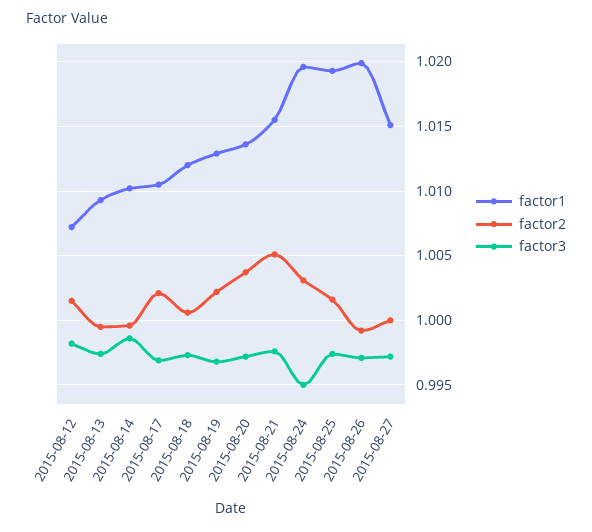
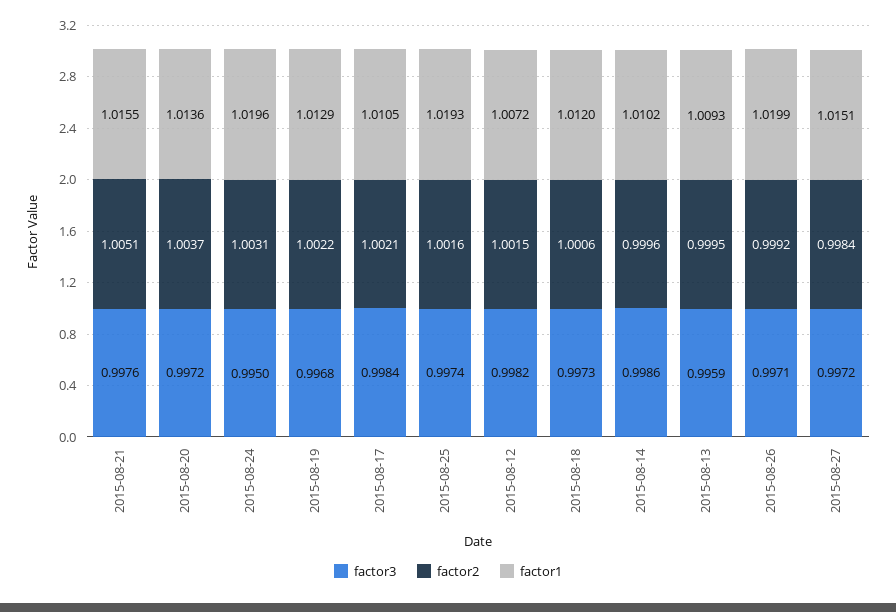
  {
    "factor1": {
      "2015-08-12": 1.0072,
      "2015-08-13": 1.0093,
      "2015-08-14": 1.0102,
      "2015-08-17": 1.0105,
      "2015-08-18": 1.012,
      "2015-08-19": 1.0129,
      "2015-08-20": 1.0136,
      "2015-08-21": 1.0155,
      "2015-08-24": 1.0196,
      "2015-08-25": 1.0193,
      "2015-08-26": 1.0199,
      "2015-08-27": 1.0151
    },
    "factor2": {
      "2015-08-12": 1.0015,
      "2015-08-13": 0.9995,
      "2015-08-14": 0.9996,
      "2015-08-17": 1.0021,
      "2015-08-18": 1.0006,
      "2015-08-19": 1.0022,
      "2015-08-20": 1.0037,
      "2015-08-21": 1.0051,
      "2015-08-24": 1.0031,
      "2015-08-25": 1.0016,
      "2015-08-26": 0.9992,
-     "2015-08-27": 1
+     "2015-08-27": 0.9984
    },
    "factor3": {
      "2015-08-12": 0.9982,
-     "2015-08-13": 0.9975,
+     "2015-08-13": 0.9959,
      "2015-08-14": 0.9986,
-     "2015-08-17": 0.997,
+     "2015-08-17": 0.9984,
      "2015-08-18": 0.9973,
      "2015-08-19": 0.9968,
      "2015-08-20": 0.9972,
      "2015-08-21": 0.9976,
      "2015-08-24": 0.995,
      "2015-08-25": 0.9974,
      "2015-08-26": 0.9971,
      "2015-08-27": 0.9972
    }
  }

